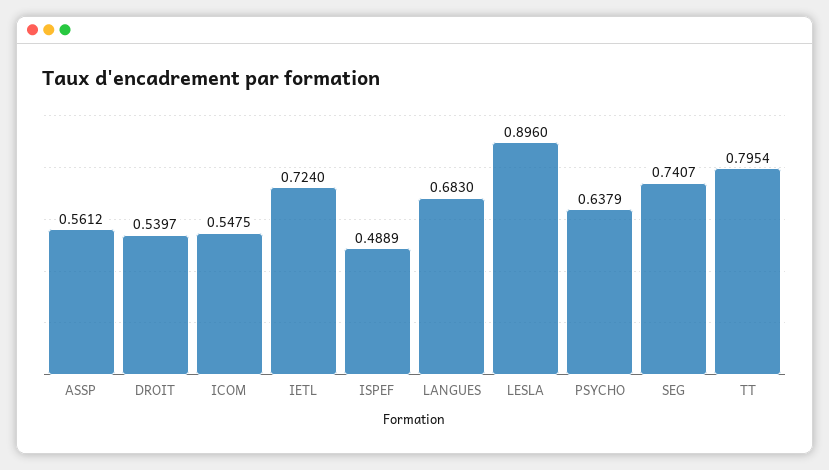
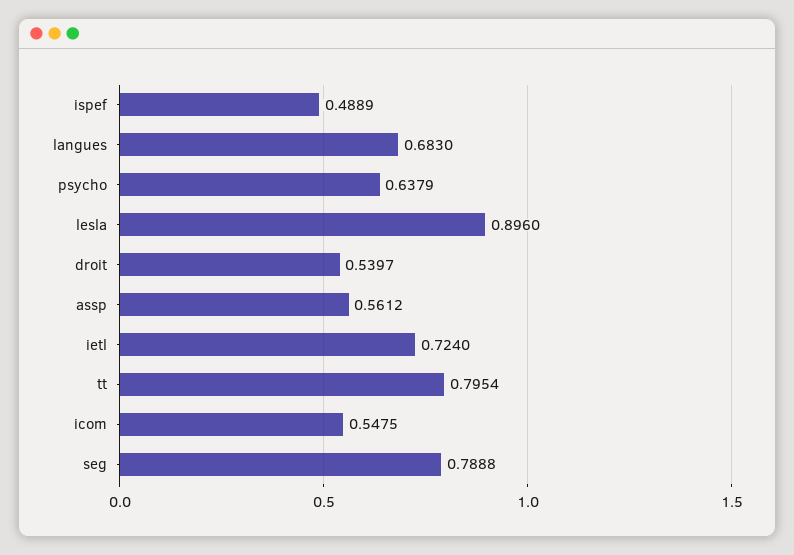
  {
    "ASSP": 0.5612,
    "DROIT": 0.5397,
    "ICOM": 0.5475,
    "IETL": 0.724,
    "ISPEF": 0.4889,
    "LANGUES": 0.683,
    "LESLA": 0.896,
    "PSYCHO": 0.6379,
-   "SEG": 0.7407,
+   "SEG": 0.7888,
    "TT": 0.7954
  }

